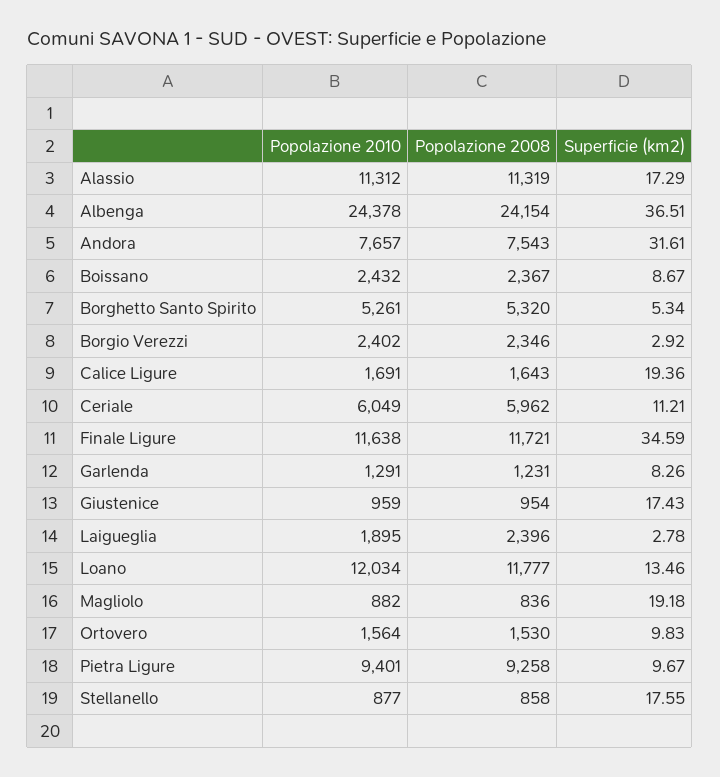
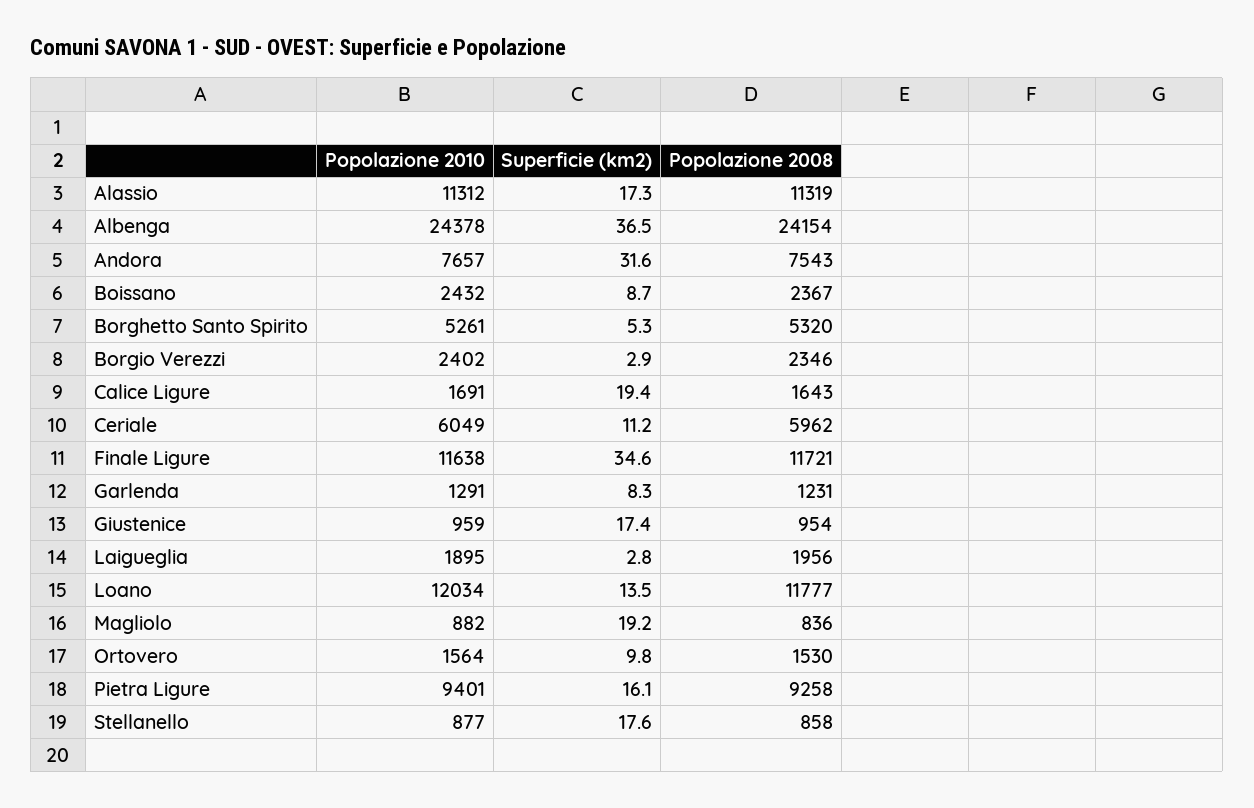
  {
    "Popolazione 2010": {
      "Alassio": 11312,
      "Albenga": 24378,
      "Andora": 7657,
      "Boissano": 2432,
      "Borghetto Santo Spirito": 5261,
      "Borgio Verezzi": 2402,
      "Calice Ligure": 1691,
      "Ceriale": 6049,
      "Finale Ligure": 11638,
      "Garlenda": 1291,
      "Giustenice": 959,
      "Laigueglia": 1895,
      "Loano": 12034,
      "Magliolo": 882,
      "Ortovero": 1564,
      "Pietra Ligure": 9401,
      "Stellanello": 877
    },
    "Popolazione 2008": {
      "Alassio": 11319,
      "Albenga": 24154,
      "Andora": 7543,
      "Boissano": 2367,
      "Borghetto Santo Spirito": 5320,
      "Borgio Verezzi": 2346,
      "Calice Ligure": 1643,
      "Ceriale": 5962,
      "Finale Ligure": 11721,
      "Garlenda": 1231,
      "Giustenice": 954,
-     "Laigueglia": 2396,
+     "Laigueglia": 1956,
      "Loano": 11777,
      "Magliolo": 836,
      "Ortovero": 1530,
      "Pietra Ligure": 9258,
      "Stellanello": 858
    },
    "Superficie (km2)": {
      "Alassio": 17.29,
      "Albenga": 36.51,
      "Andora": 31.61,
      "Boissano": 8.67,
      "Borghetto Santo Spirito": 5.34,
      "Borgio Verezzi": 2.92,
      "Calice Ligure": 19.36,
      "Ceriale": 11.21,
      "Finale Ligure": 34.59,
      "Garlenda": 8.26,
      "Giustenice": 17.43,
      "Laigueglia": 2.78,
      "Loano": 13.46,
      "Magliolo": 19.18,
      "Ortovero": 9.83,
-     "Pietra Ligure": 9.67,
+     "Pietra Ligure": 16.1,
      "Stellanello": 17.55
    }
  }

